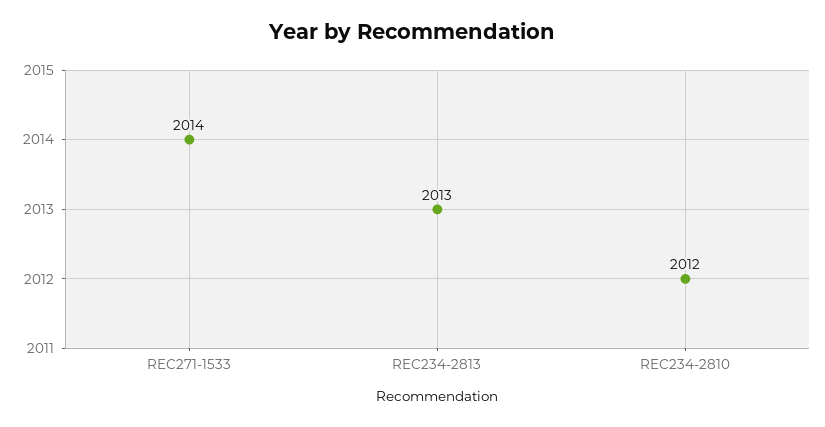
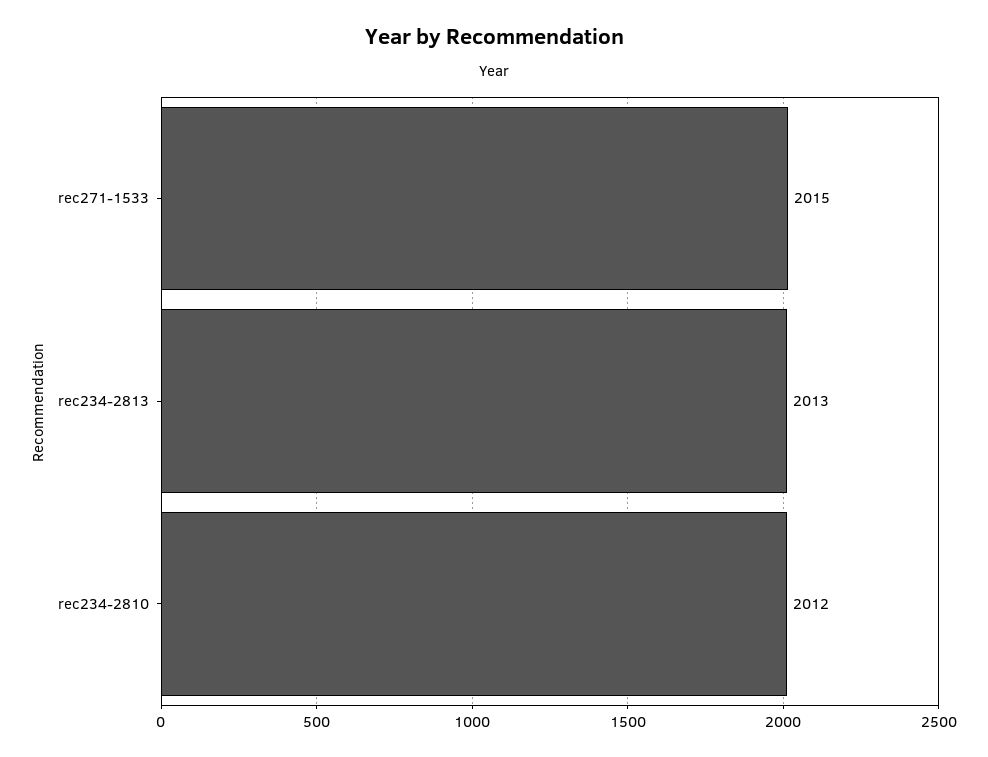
  {
-   "REC271-1533": 2014,
+   "REC271-1533": 2015,
    "REC234-2813": 2013,
    "REC234-2810": 2012
  }

